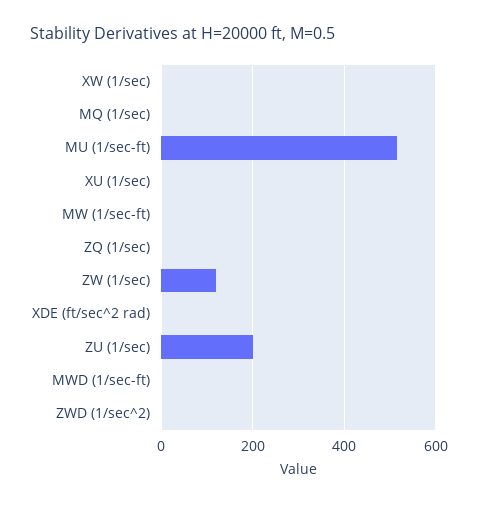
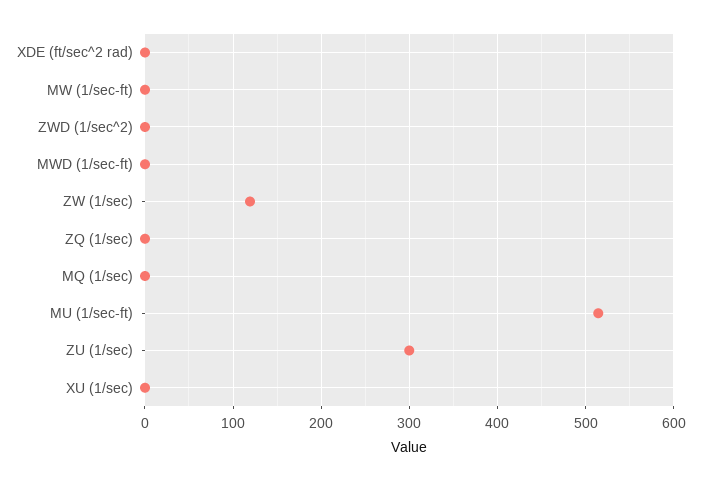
  {
-   "XW (1/sec)": 0,
    "MQ (1/sec)": 0,
    "MU (1/sec-ft)": 510,
    "XU (1/sec)": 0,
    "MW (1/sec-ft)": 0,
    "ZQ (1/sec)": 0,
    "ZW (1/sec)": 120,
    "XDE (ft/sec^2 rad)": 0,
-   "ZU (1/sec)": 200,
+   "ZU (1/sec)": 300,
    "MWD (1/sec-ft)": 0,
    "ZWD (1/sec^2)": 0
  }

